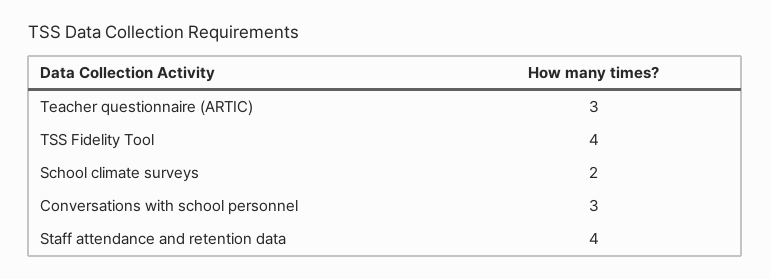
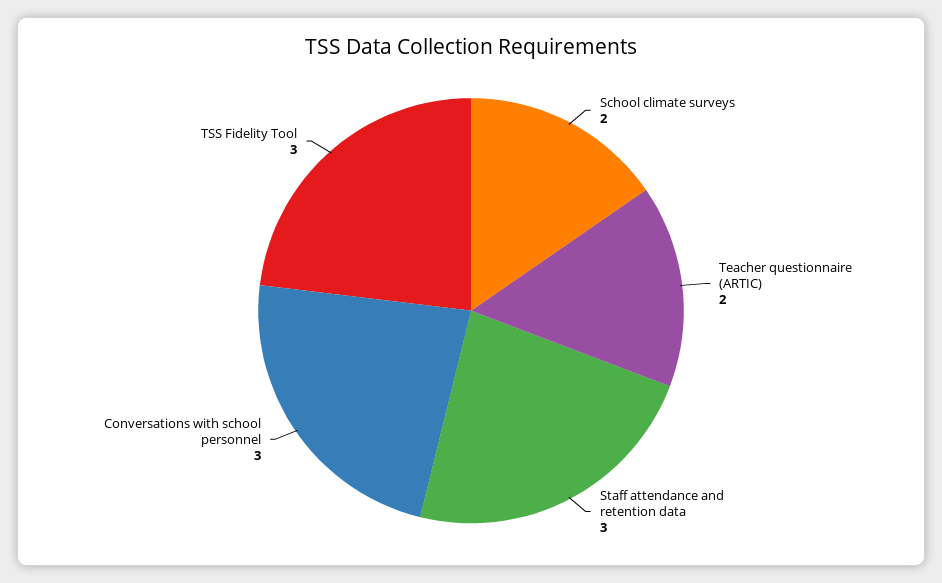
  {
-   "Teacher questionnaire (ARTIC)": 3,
+   "Teacher questionnaire (ARTIC)": 2,
-   "TSS Fidelity Tool": 4,
+   "TSS Fidelity Tool": 3,
    "School climate surveys": 2,
    "Conversations with school personnel": 3,
-   "Staff attendance and retention data": 4
+   "Staff attendance and retention data": 3
  }

